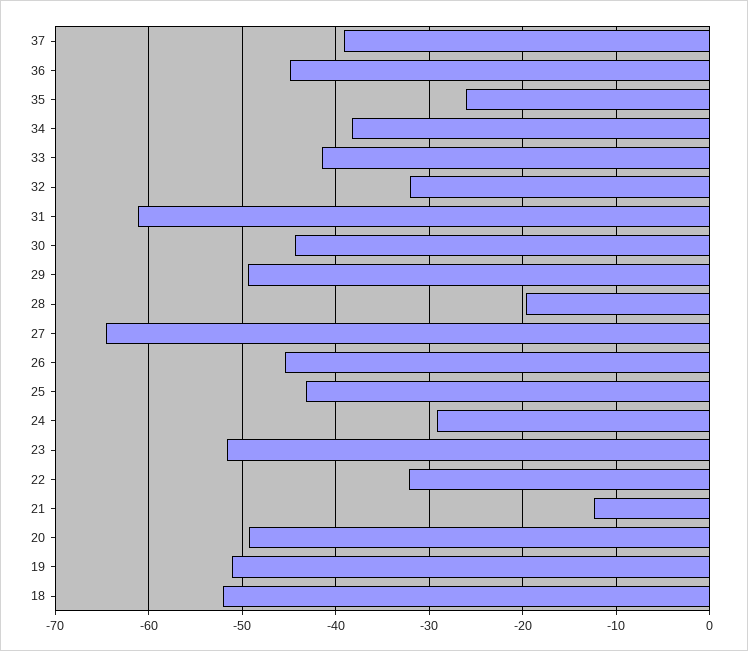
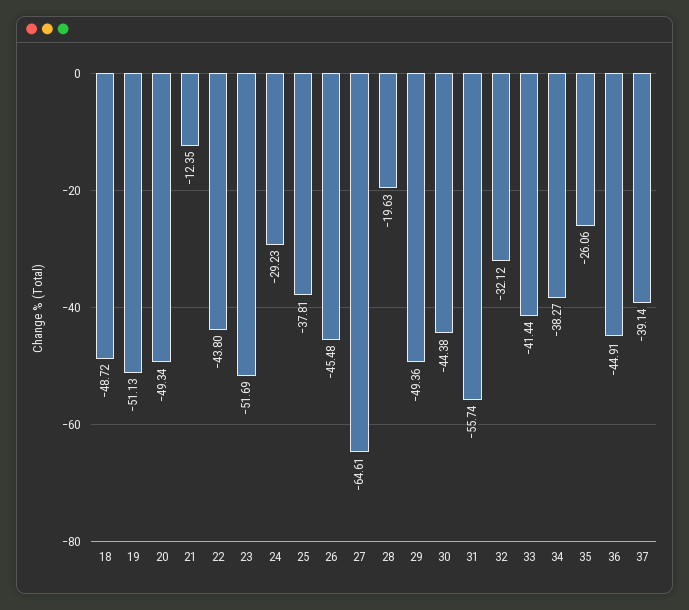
  {
    "37": -39.14,
    "36": -44.91,
    "35": -26.06,
    "34": -38.27,
    "33": -41.44,
    "32": -32.12,
-   "31": -61,
+   "31": -55.74,
    "30": -44.38,
    "29": -49.36,
    "28": -19.63,
    "27": -64.61,
    "26": -45.48,
-   "25": -43,
+   "25": -37.81,
    "24": -29.23,
    "23": -51.69,
-   "22": -32,
+   "22": -43.8,
    "21": -12.35,
    "20": -49.34,
    "19": -51.13,
-   "18": -52
+   "18": -48.72
  }

